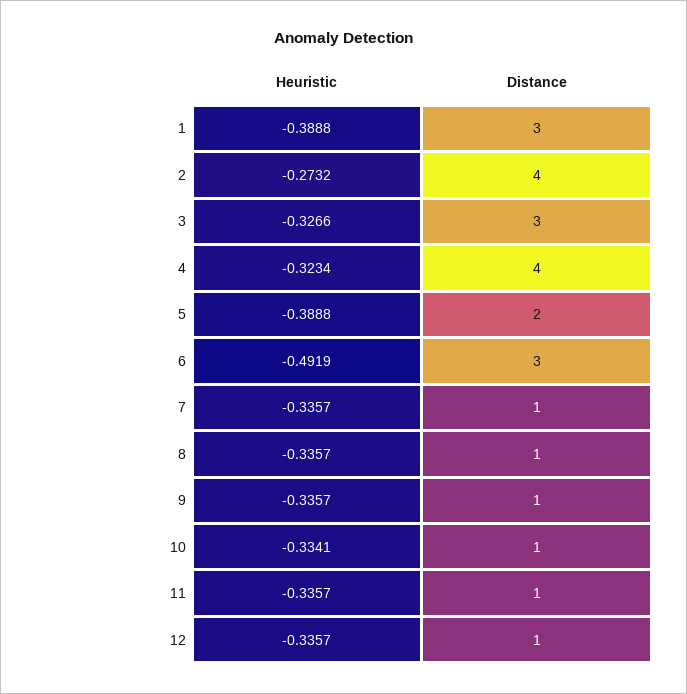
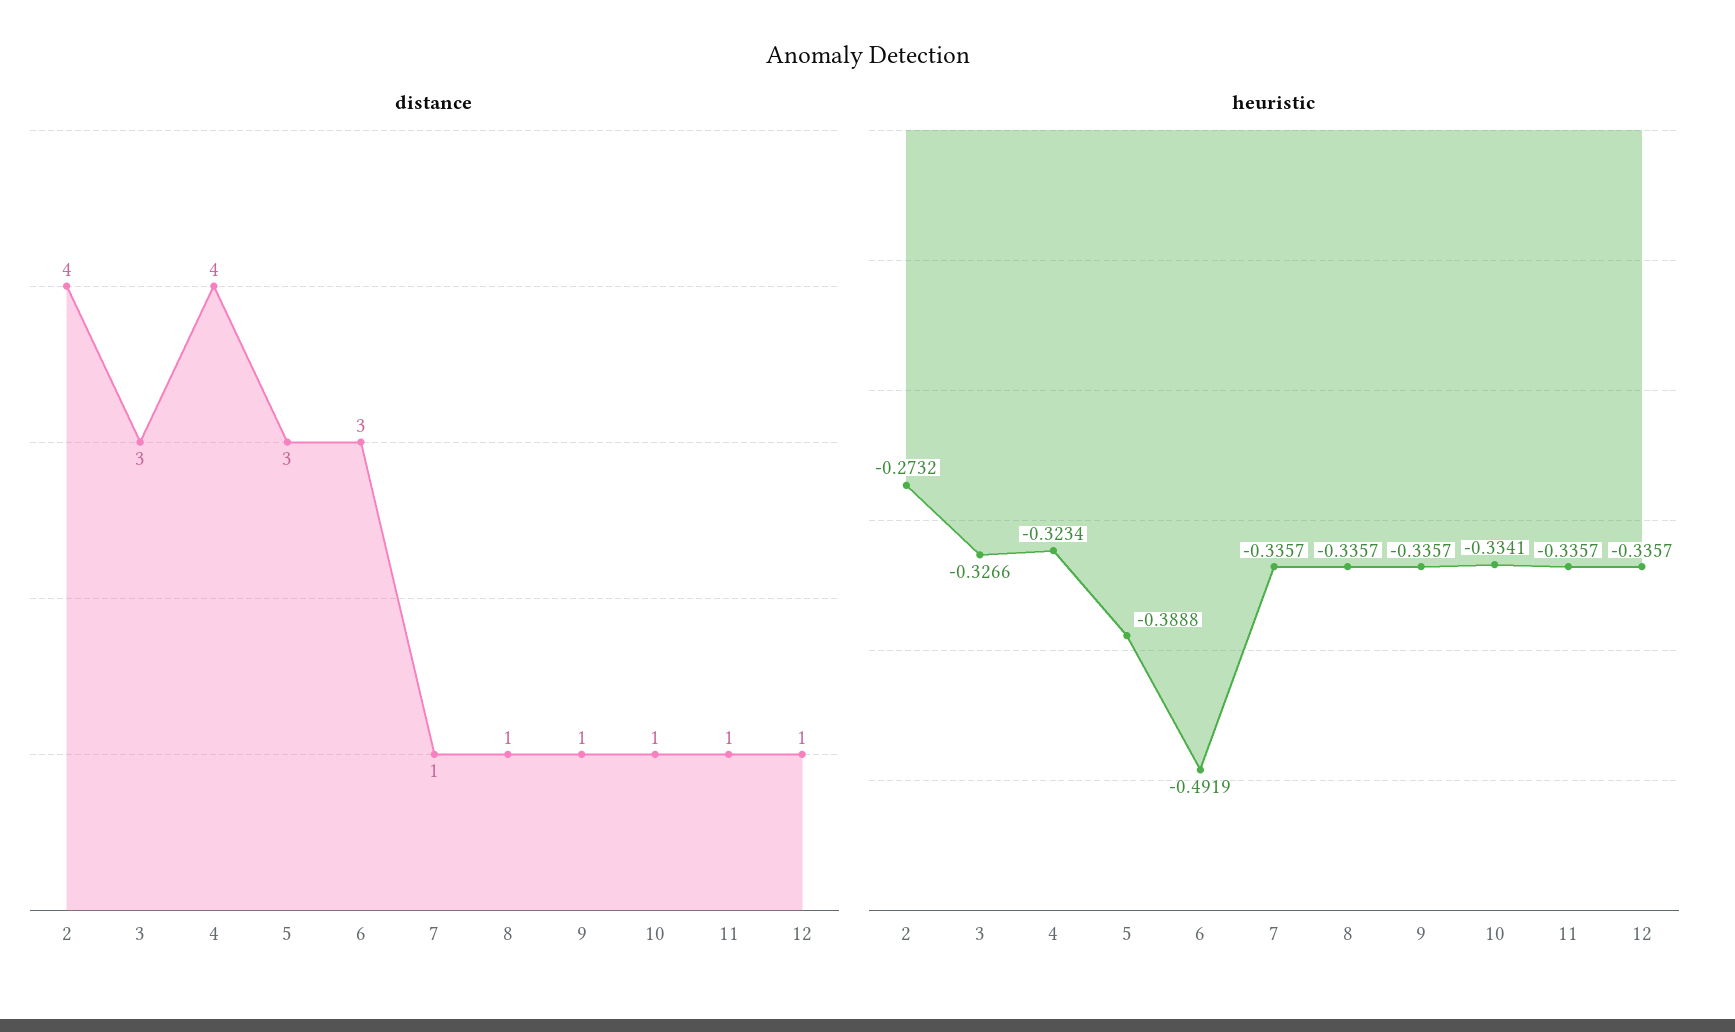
  {
    "Heuristic": {
-     "1": -0.3888,
      "2": -0.2732,
      "3": -0.3266,
      "4": -0.3234,
      "5": -0.3888,
      "6": -0.4919,
      "7": -0.3357,
      "8": -0.3357,
      "9": -0.3357,
      "10": -0.3341,
      "11": -0.3357,
      "12": -0.3357
    },
    "Distance": {
-     "1": 3,
      "2": 4,
      "3": 3,
      "4": 4,
-     "5": 2,
+     "5": 3,
      "6": 3,
      "7": 1,
      "8": 1,
      "9": 1,
      "10": 1,
      "11": 1,
      "12": 1
    }
  }

